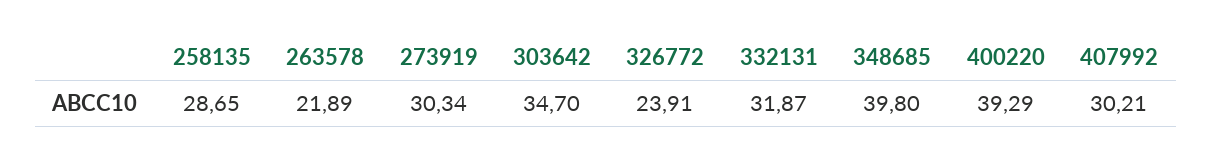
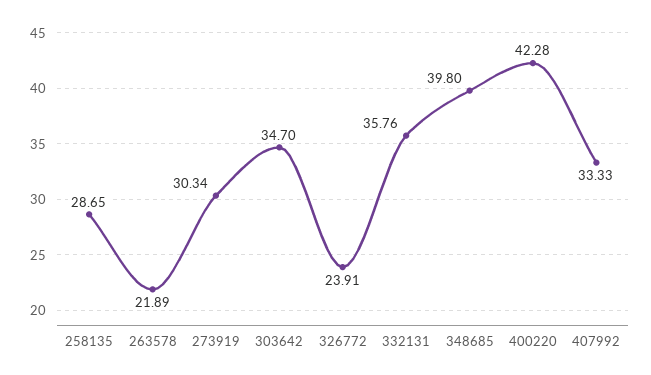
  {
    "258135": 28.65,
    "263578": 21.89,
    "273919": 30.34,
    "303642": 34.7,
    "326772": 23.91,
-   "332131": 31.87,
+   "332131": 35.76,
    "348685": 39.8,
-   "400220": 39.29,
+   "400220": 42.28,
-   "407992": 30.21
+   "407992": 33.33
  }

